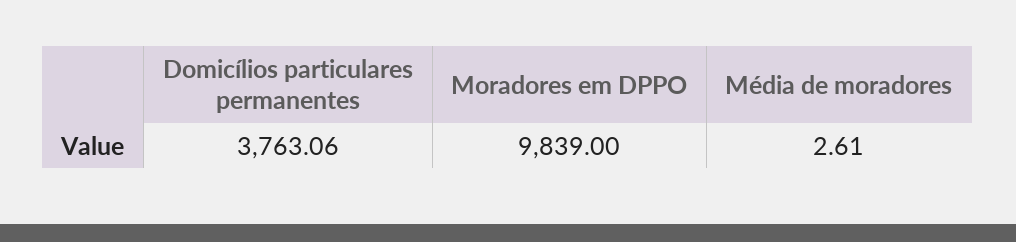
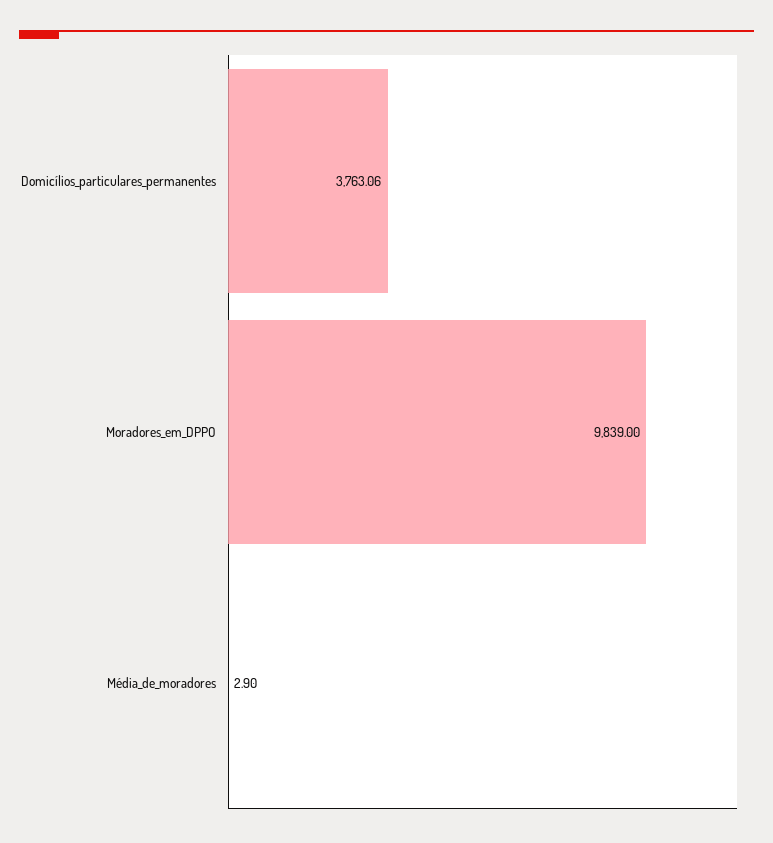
  {
    "Domicílios particulares permanentes": 3763.06,
    "Moradores em DPPO": 9839,
-   "Média de moradores": 2.61
+   "Média de moradores": 2.9
  }

